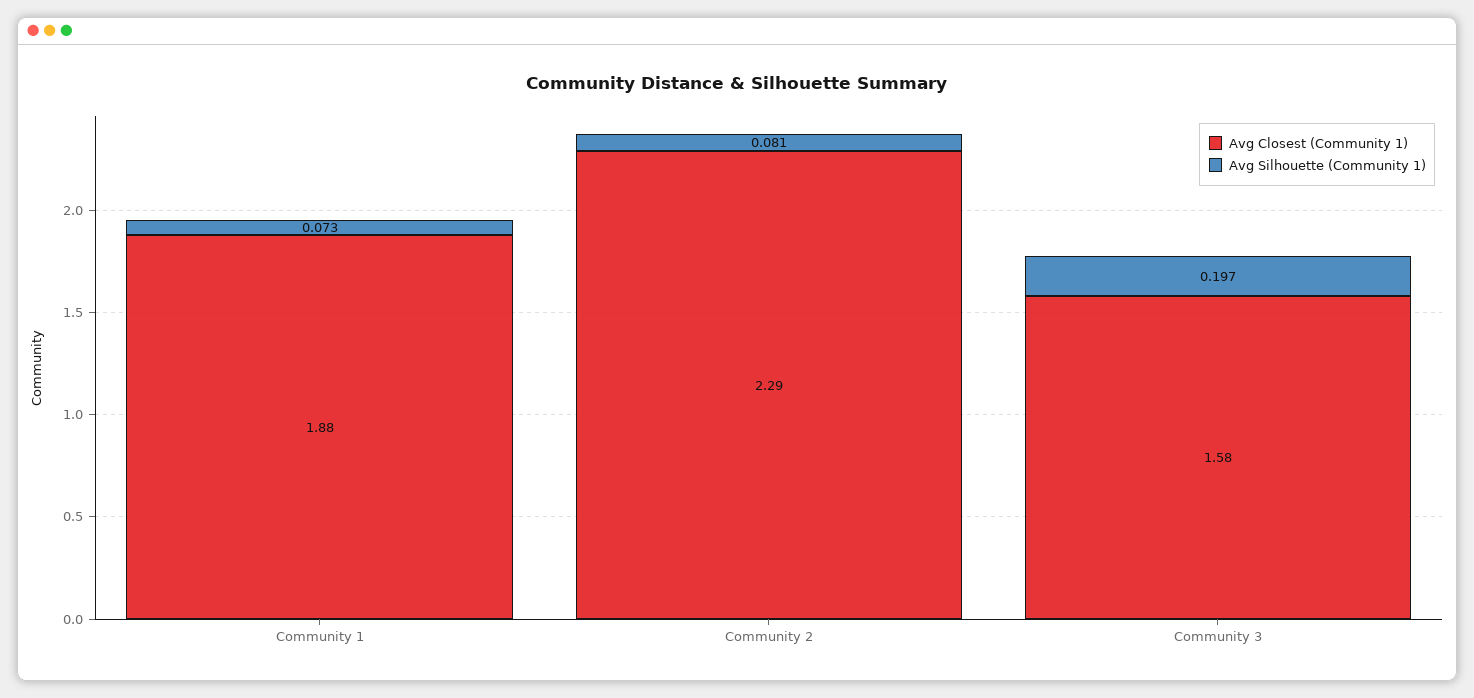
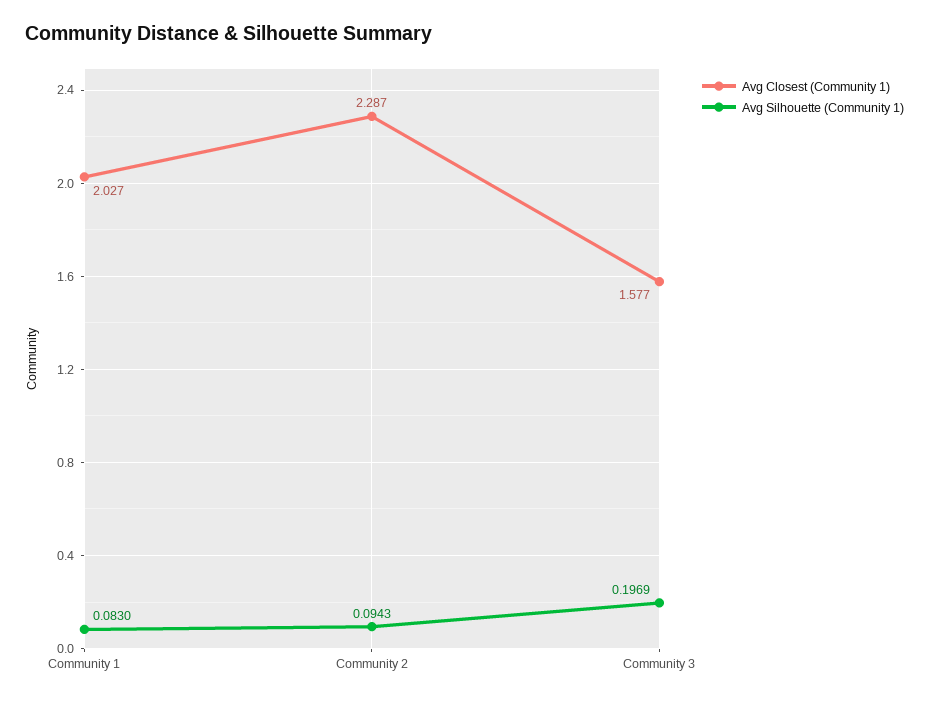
  {
    "Avg Closest (Community 1)": {
-     "Community 1": 1.88,
+     "Community 1": 2.027,
      "Community 2": 2.287,
      "Community 3": 1.577
    },
    "Avg Silhouette (Community 1)": {
-     "Community 1": 0.073,
+     "Community 1": 0.083,
-     "Community 2": 0.081,
+     "Community 2": 0.0943,
      "Community 3": 0.1969
    }
  }

